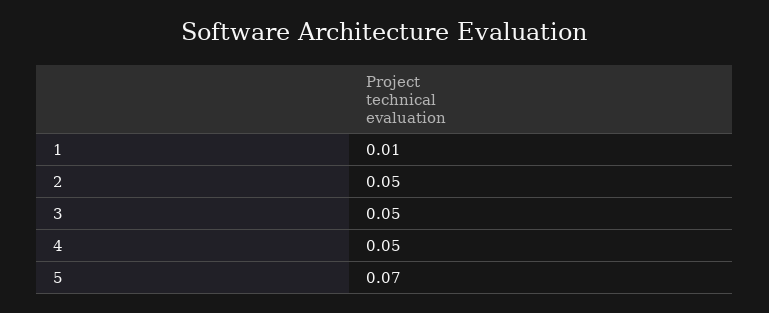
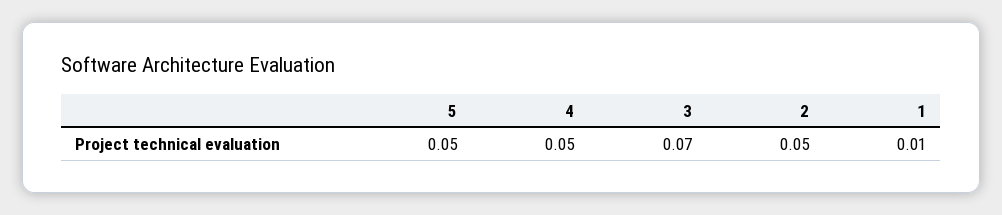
  {
    "1": 0.01,
    "2": 0.05,
-   "3": 0.05,
+   "3": 0.07,
    "4": 0.05,
-   "5": 0.07
+   "5": 0.05
  }

